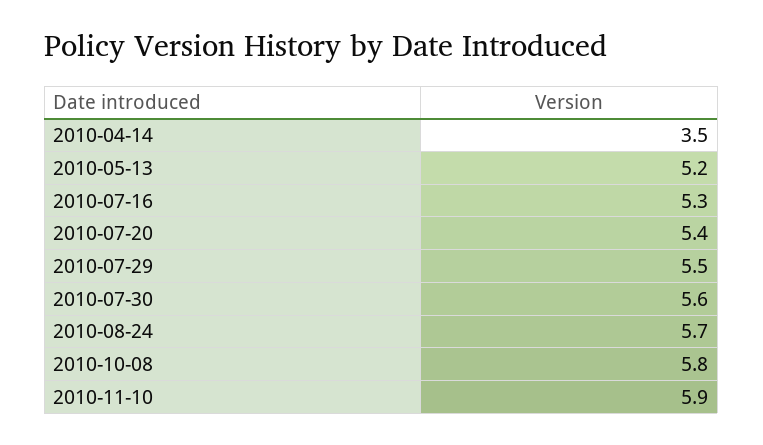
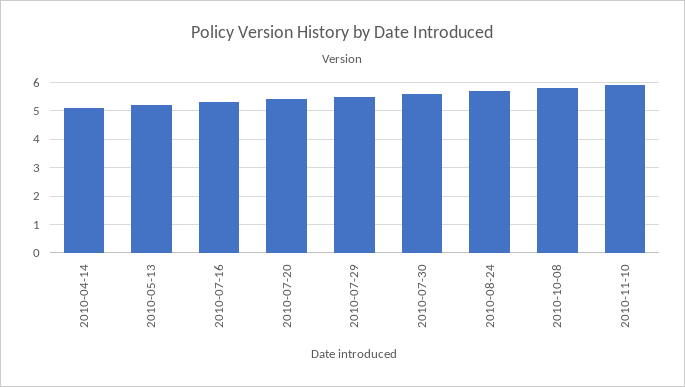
  {
-   "2010-04-14": 3.5,
+   "2010-04-14": 5,
    "2010-05-13": 5.2,
    "2010-07-16": 5.3,
    "2010-07-20": 5.4,
    "2010-07-29": 5.5,
    "2010-07-30": 5.6,
    "2010-08-24": 5.7,
    "2010-10-08": 5.8,
    "2010-11-10": 5.9
  }

